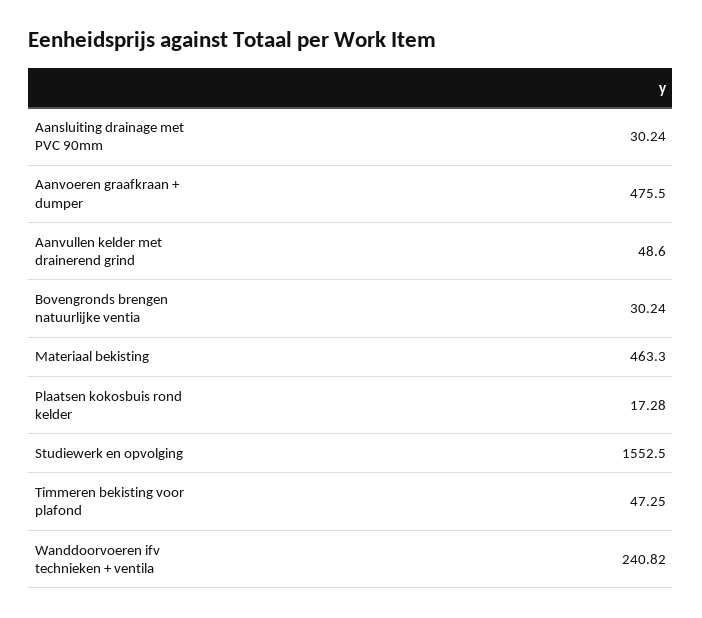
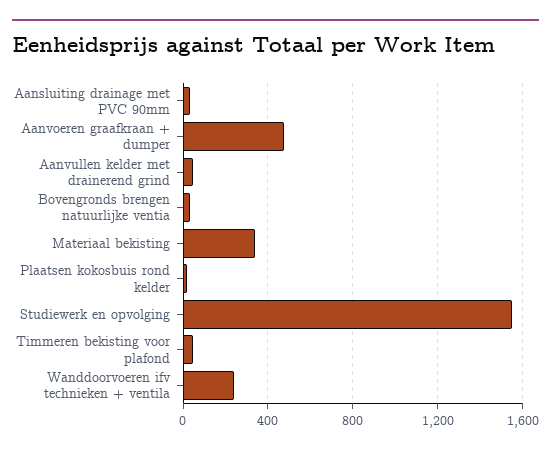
  {
    "Aansluiting drainage met PVC 90mm": 30.24,
    "Aanvoeren graafkraan + dumper": 475.5,
    "Aanvullen kelder met drainerend grind": 48.6,
    "Bovengronds brengen natuurlijke ventia": 30.24,
-   "Materiaal bekisting": 463.3,
+   "Materiaal bekisting": 350,
    "Plaatsen kokosbuis rond kelder": 17.28,
    "Studiewerk en opvolging": 1552.5,
    "Timmeren bekisting voor plafond": 47.25,
    "Wanddoorvoeren ifv technieken + ventila": 240.82
  }

